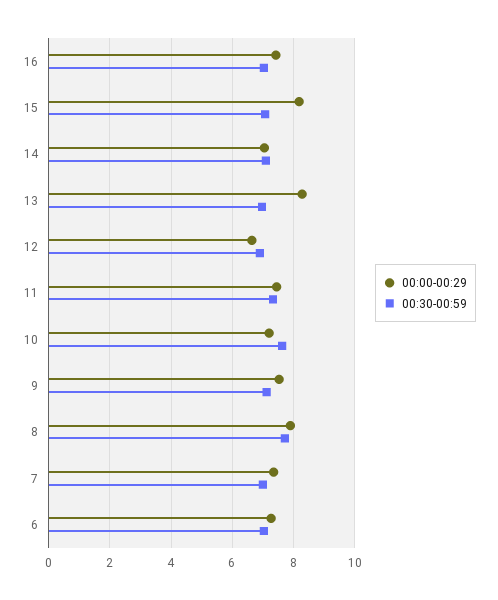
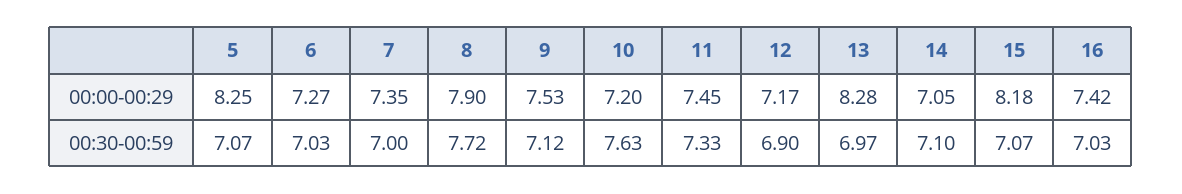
  {
    "00:00-00:29": {
      "16": 7.42,
      "15": 8.18,
      "14": 7.05,
      "13": 8.28,
-     "12": 6.6,
+     "12": 7.17,
      "11": 7.45,
      "10": 7.2,
      "9": 7.53,
      "8": 7.9,
      "7": 7.35,
-     "6": 7.27
+     "6": 7.27,
+     "5": 8.25
    },
    "00:30-00:59": {
      "16": 7.03,
      "15": 7.07,
      "14": 7.1,
      "13": 6.97,
      "12": 6.9,
      "11": 7.33,
      "10": 7.63,
      "9": 7.12,
      "8": 7.72,
      "7": 7,
-     "6": 7.03
+     "6": 7.03,
+     "5": 7.07
    }
  }

